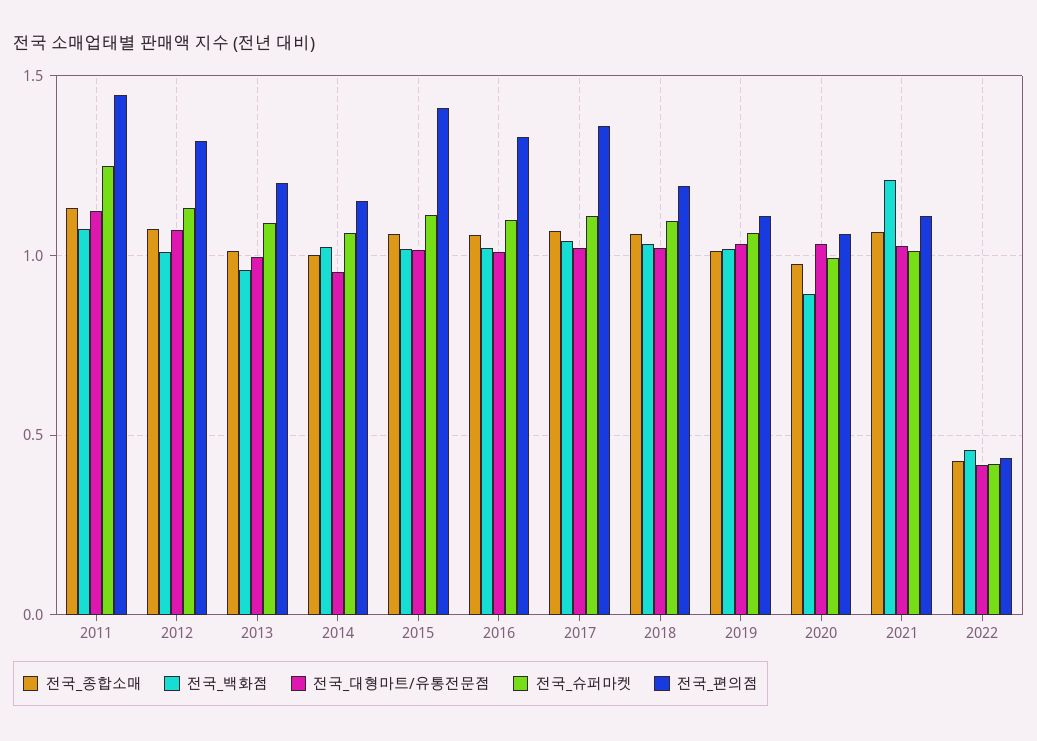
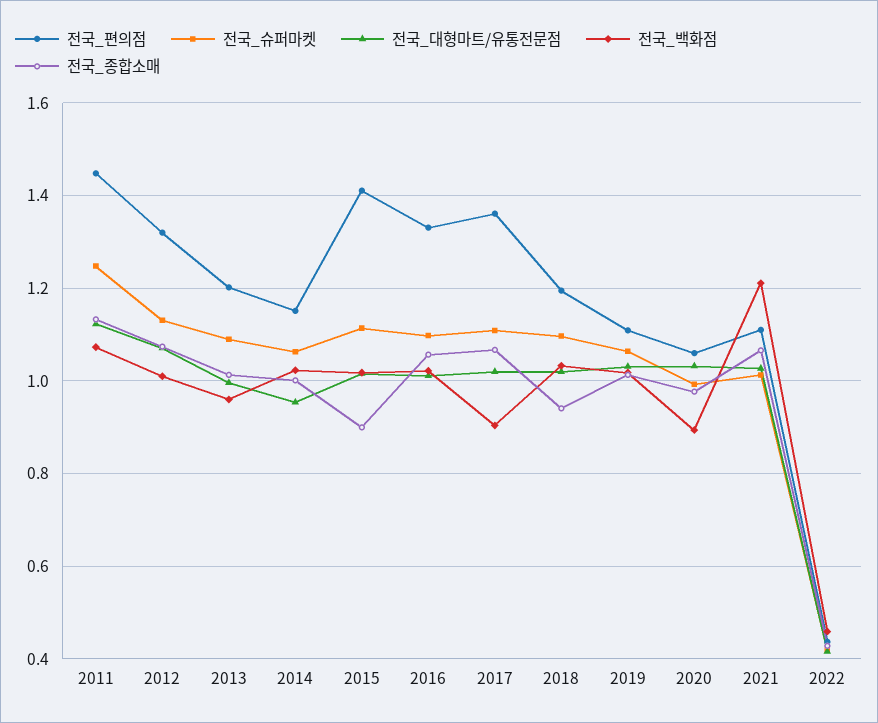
  {
    "전국_종합소매": {
      "2011": 1.14,
      "2012": 1.08,
      "2013": 1.02,
      "2014": 1,
-     "2015": 1.05,
+     "2015": 0.9,
      "2016": 1.06,
      "2017": 1.06,
-     "2018": 1.05,
+     "2018": 0.94,
      "2019": 1.02,
      "2020": 0.98,
      "2021": 1.06,
      "2022": 0.42
    },
    "전국_백화점": {
      "2011": 1.08,
      "2012": 1.02,
      "2013": 0.96,
      "2014": 1.02,
      "2015": 1.02,
      "2016": 1.02,
-     "2017": 1.05,
+     "2017": 0.9,
      "2018": 1.04,
      "2019": 1.02,
      "2020": 0.9,
      "2021": 1.22,
      "2022": 0.46
    },
    "전국_대형마트/유통전문점": {
      "2011": 1.12,
      "2012": 1.08,
      "2013": 1,
      "2014": 0.96,
      "2015": 1.02,
      "2016": 1.02,
      "2017": 1.02,
      "2018": 1.02,
      "2019": 1.04,
      "2020": 1.04,
      "2021": 1.02,
      "2022": 0.42
    },
    "전국_슈퍼마켓": {
      "2011": 1.24,
      "2012": 1.14,
      "2013": 1.1,
      "2014": 1.06,
      "2015": 1.12,
      "2016": 1.1,
      "2017": 1.1,
      "2018": 1.1,
      "2019": 1.06,
      "2020": 1,
      "2021": 1.02,
      "2022": 0.42
    },
    "전국_편의점": {
      "2011": 1.44,
      "2012": 1.32,
      "2013": 1.2,
      "2014": 1.16,
      "2015": 1.42,
      "2016": 1.34,
      "2017": 1.36,
      "2018": 1.2,
      "2019": 1.1,
      "2020": 1.06,
      "2021": 1.12,
      "2022": 0.44
    }
  }

